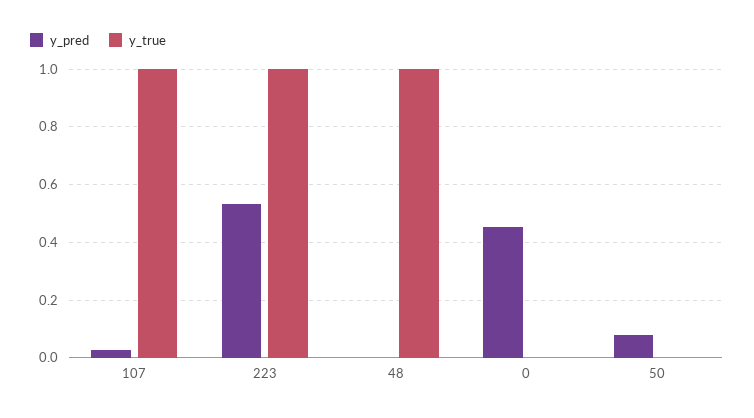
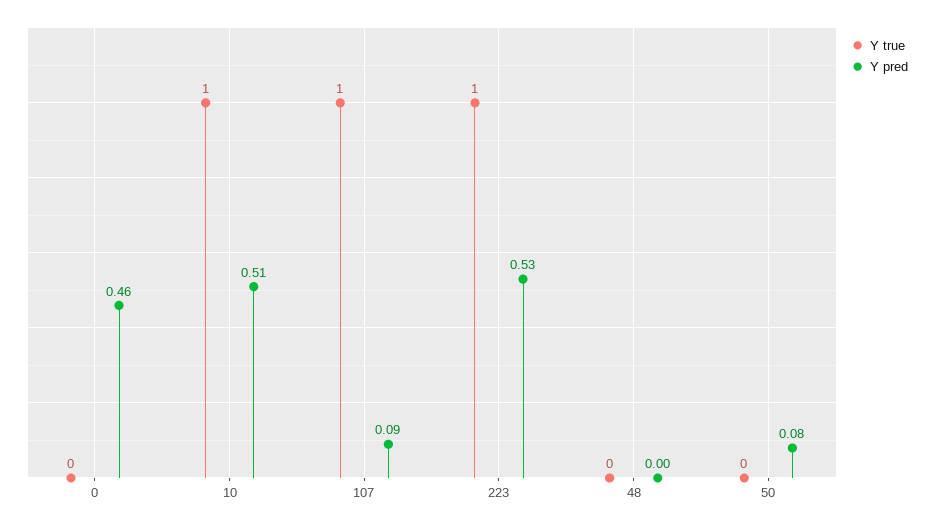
  {
    "y_pred": {
-     "107": 0.025,
+     "107": 0.09,
      "223": 0.53,
      "48": 0,
      "0": 0.46,
-     "50": 0.08
+     "50": 0.08,
+     "10": 0.51
    },
    "y_true": {
      "107": 1,
      "223": 1,
-     "48": 1,
+     "48": 0,
      "0": 0,
-     "50": 0
+     "50": 0,
+     "10": 1
    }
  }

